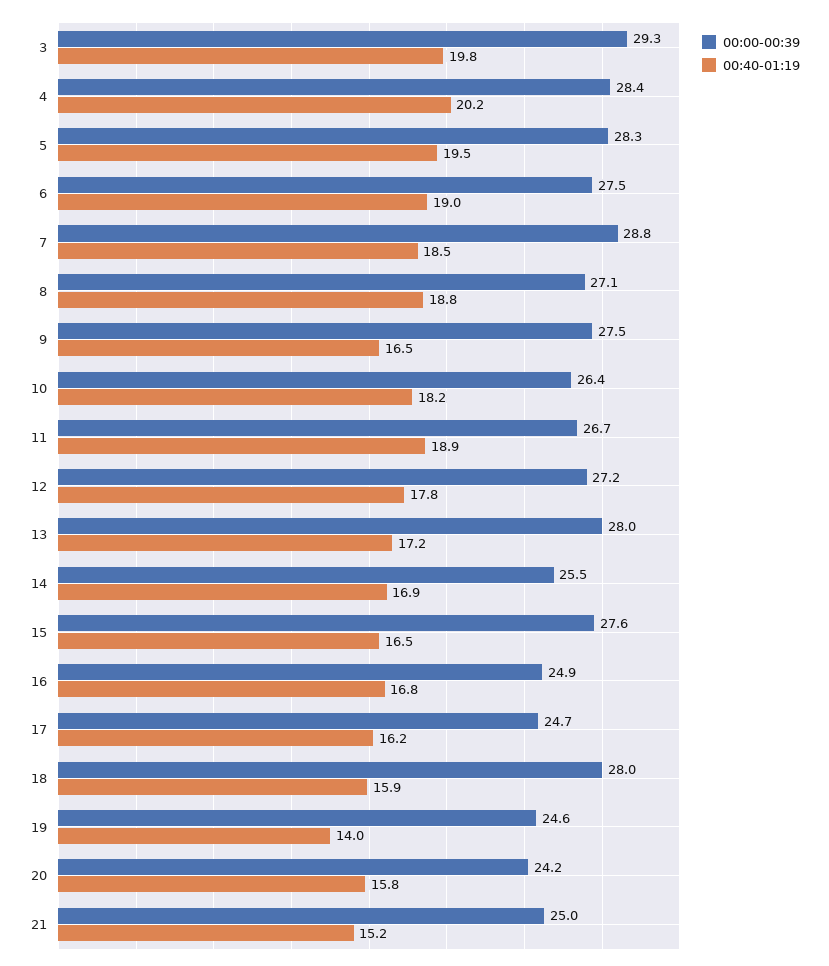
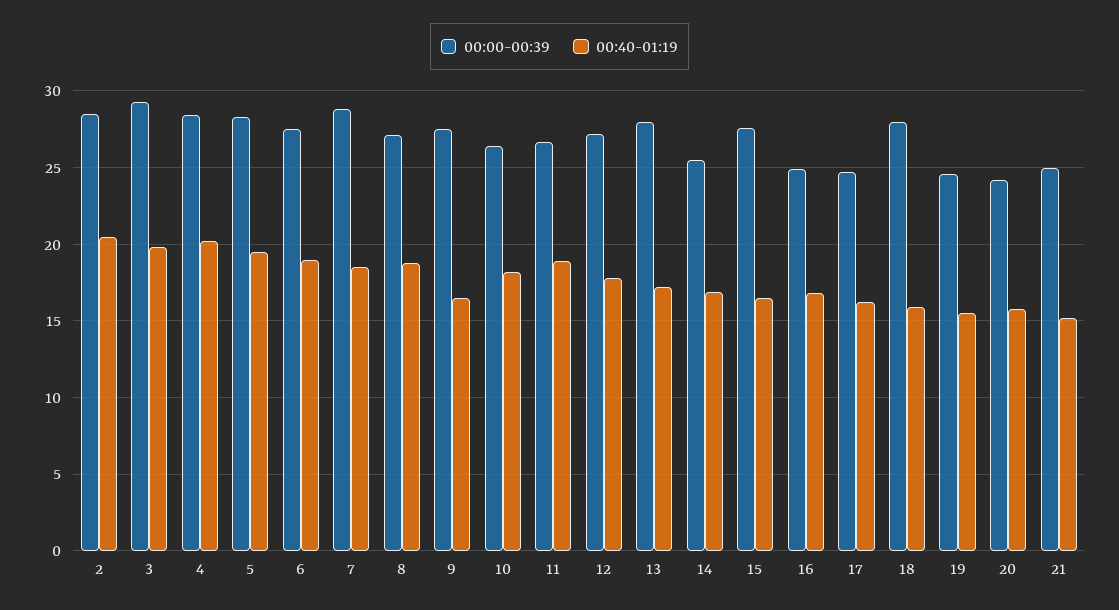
  {
    "00:00-00:39": {
      "3": 29.3,
      "4": 28.4,
      "5": 28.3,
      "6": 27.5,
      "7": 28.8,
      "8": 27.1,
      "9": 27.5,
      "10": 26.4,
      "11": 26.7,
      "12": 27.2,
      "13": 28,
      "14": 25.5,
      "15": 27.6,
      "16": 24.9,
      "17": 24.7,
      "18": 28,
      "19": 24.6,
      "20": 24.2,
-     "21": 25
+     "21": 25,
+     "2": 28.5
    },
    "00:40-01:19": {
      "3": 19.8,
      "4": 20.2,
      "5": 19.5,
      "6": 19,
      "7": 18.5,
      "8": 18.8,
      "9": 16.5,
      "10": 18.2,
      "11": 18.9,
      "12": 17.8,
      "13": 17.2,
      "14": 16.9,
      "15": 16.5,
      "16": 16.8,
      "17": 16.2,
      "18": 15.9,
-     "19": 14,
+     "19": 15.5,
      "20": 15.8,
-     "21": 15.2
+     "21": 15.2,
+     "2": 20.5
    }
  }

